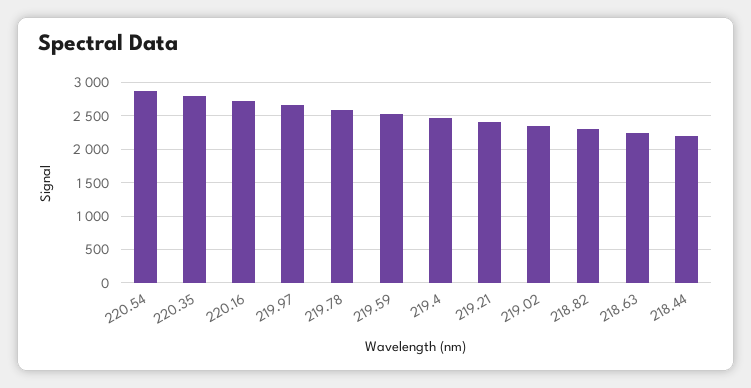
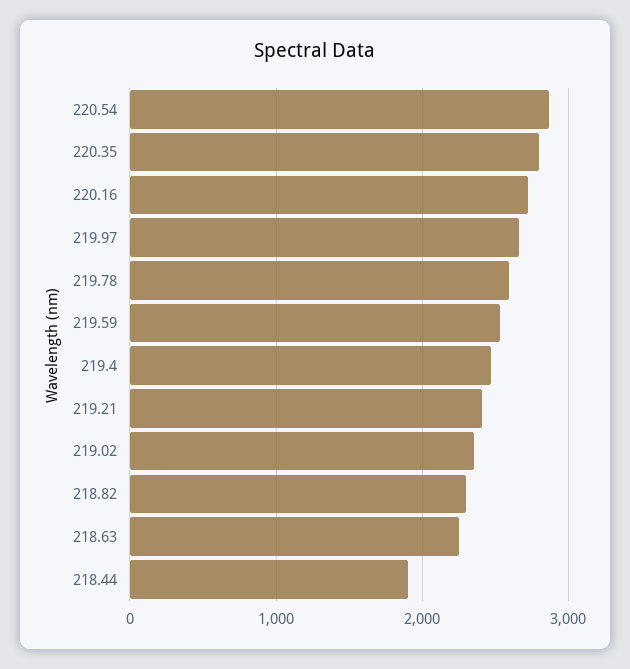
  {
    "220.54": 2900,
    "220.35": 2800,
    "220.16": 2700,
    "219.97": 2700,
    "219.78": 2600,
    "219.59": 2500,
    "219.4": 2500,
    "219.21": 2400,
    "219.02": 2400,
    "218.82": 2300,
    "218.63": 2300,
-   "218.44": 2200
+   "218.44": 1900
  }

